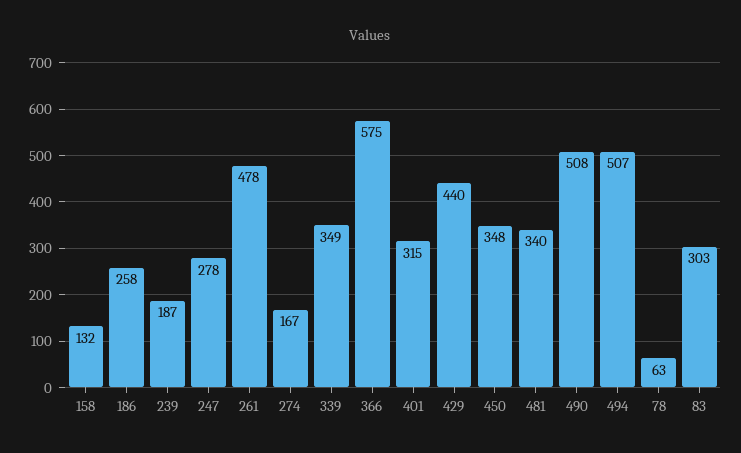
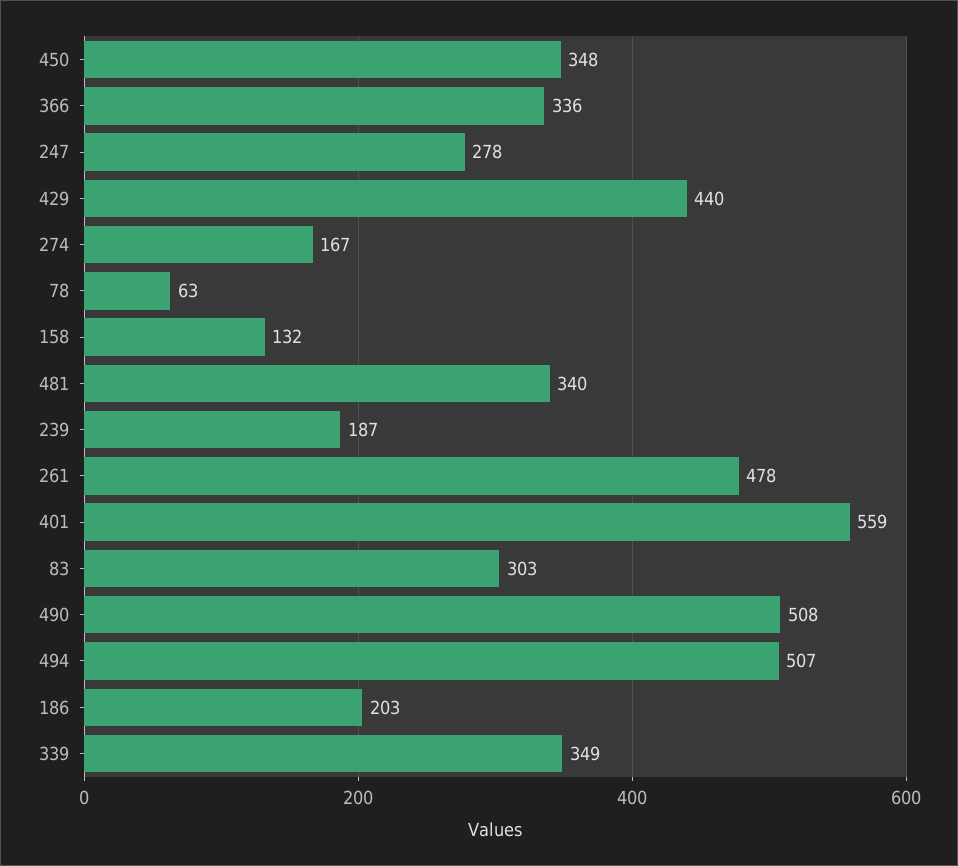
  {
    "158": 132,
-   "186": 258,
+   "186": 203,
    "239": 187,
    "247": 278,
    "261": 478,
    "274": 167,
    "339": 349,
-   "366": 575,
+   "366": 336,
-   "401": 315,
+   "401": 559,
    "429": 440,
    "450": 348,
    "481": 340,
    "490": 508,
    "494": 507,
    "78": 63,
    "83": 303
  }

